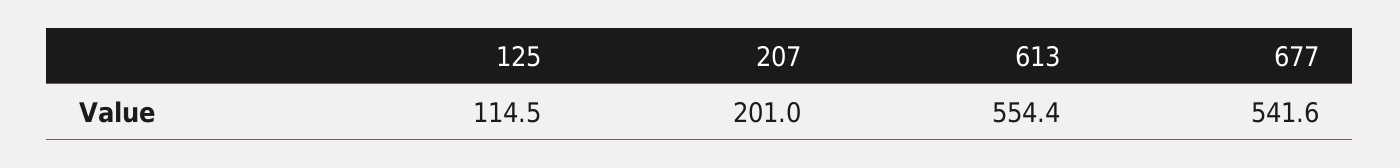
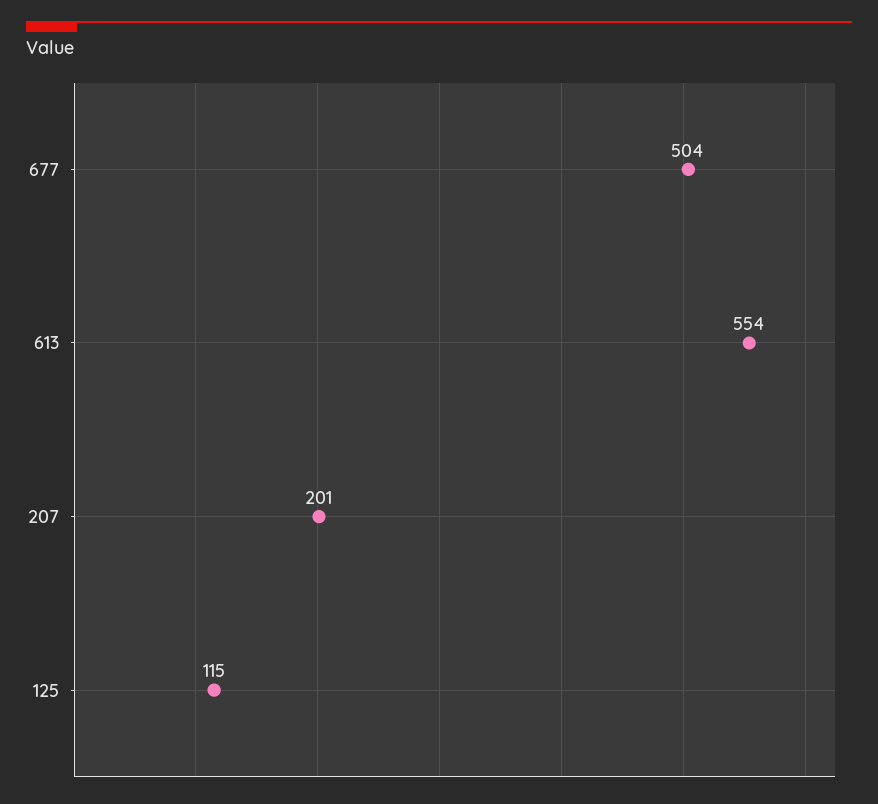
  {
    "125": 114.5,
    "207": 201,
    "613": 554.4,
-   "677": 541.6
+   "677": 504
  }

